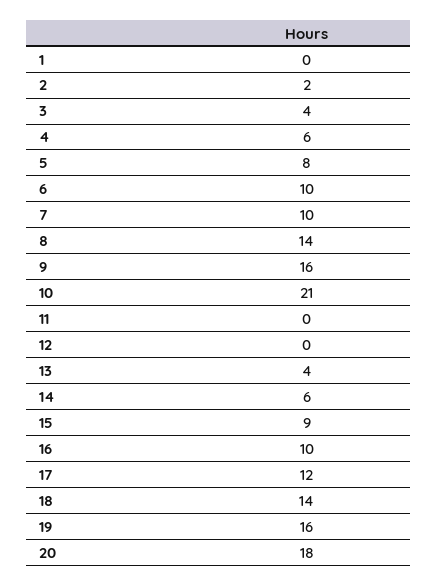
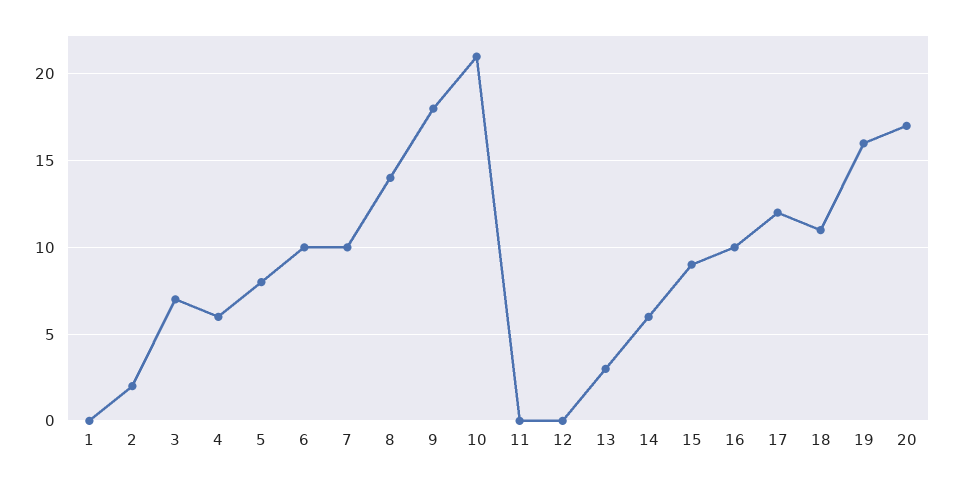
  {
    "1": 0,
    "2": 2,
-   "3": 4,
+   "3": 7,
    "4": 6,
    "5": 8,
    "6": 10,
    "7": 10,
    "8": 14,
-   "9": 16,
+   "9": 18,
    "10": 21,
    "11": 0,
    "12": 0,
-   "13": 4,
+   "13": 3,
    "14": 6,
    "15": 9,
    "16": 10,
    "17": 12,
-   "18": 14,
+   "18": 11,
    "19": 16,
-   "20": 18
+   "20": 17
  }

